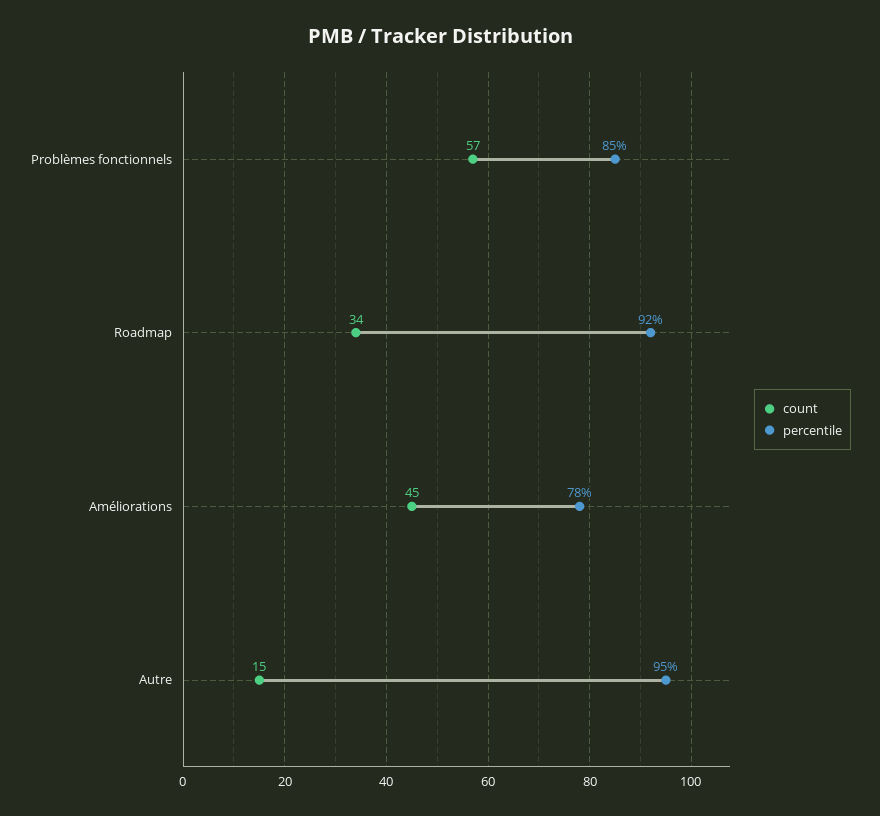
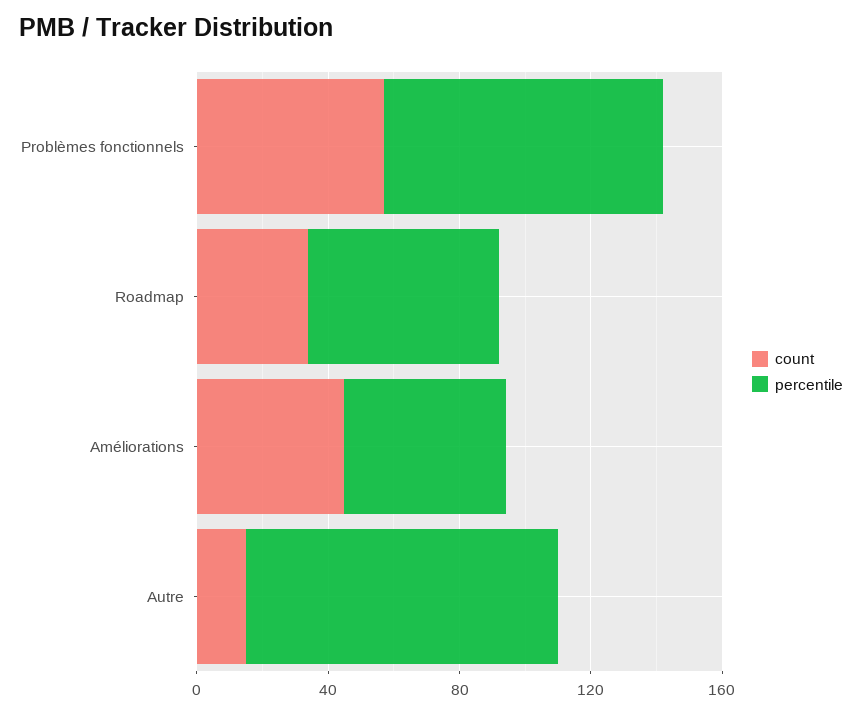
  {
    "count": {
      "Problèmes fonctionnels": 57,
      "Roadmap": 34,
      "Améliorations": 45,
      "Autre": 15
    },
    "percentile": {
      "Problèmes fonctionnels": 85,
-     "Roadmap": 92,
+     "Roadmap": 60,
-     "Améliorations": 78,
+     "Améliorations": 50,
      "Autre": 95
    }
  }

